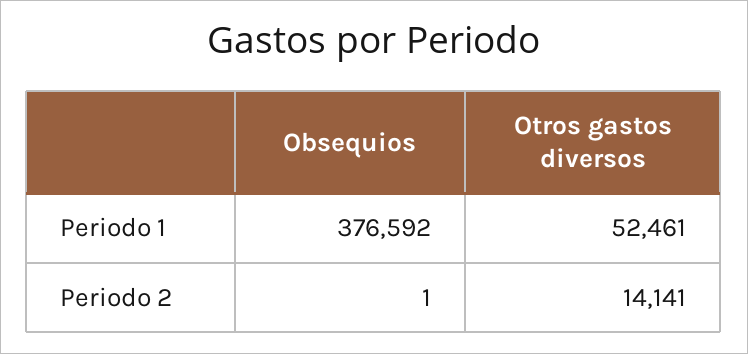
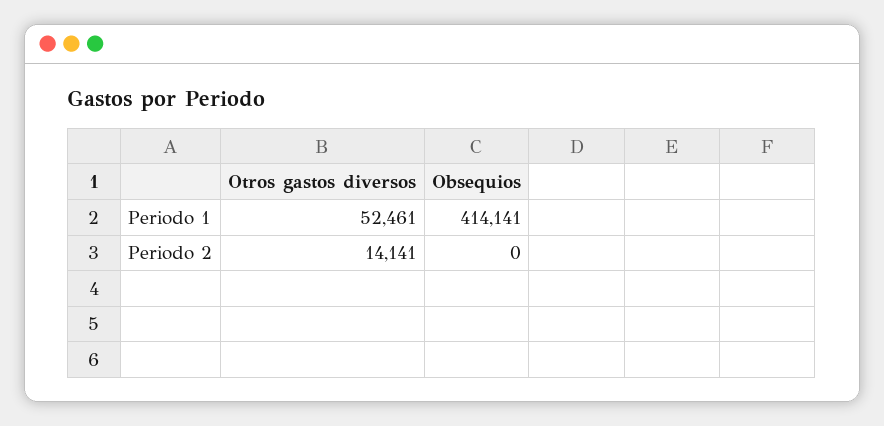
  {
    "Obsequios": {
-     "Periodo 1": 376592,
+     "Periodo 1": 414141,
-     "Periodo 2": 1
+     "Periodo 2": 0
    },
    "Otros gastos diversos": {
      "Periodo 1": 52461,
      "Periodo 2": 14141
    }
  }

